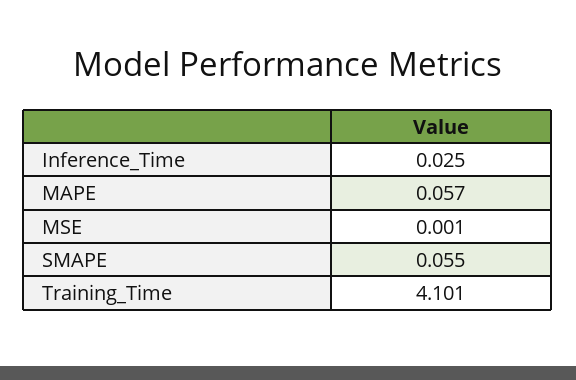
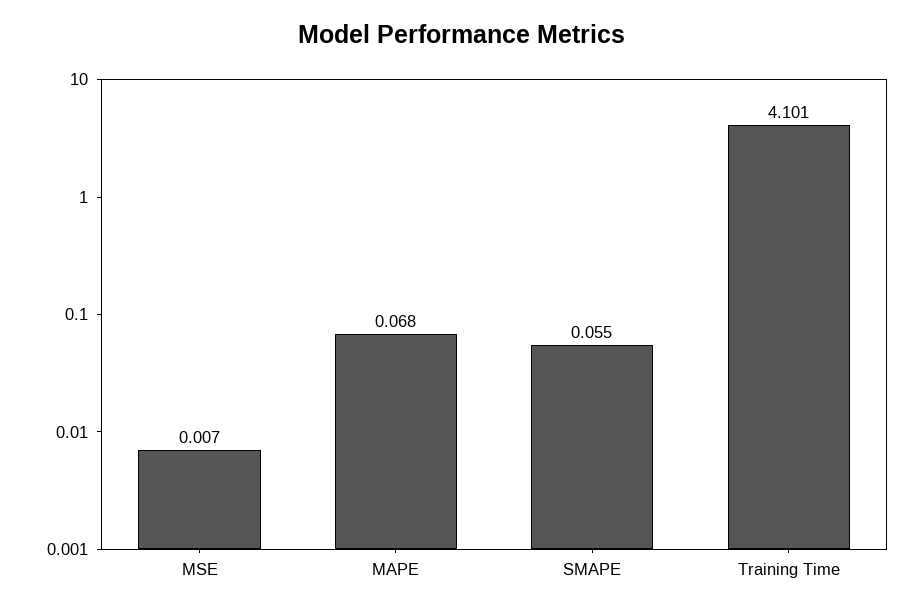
  {
-   "Inference_Time": 0.025,
-   "MAPE": 0.057,
+   "MAPE": 0.068,
-   "MSE": 0.001,
+   "MSE": 0.007,
    "SMAPE": 0.055,
    "Training_Time": 4.101
  }

